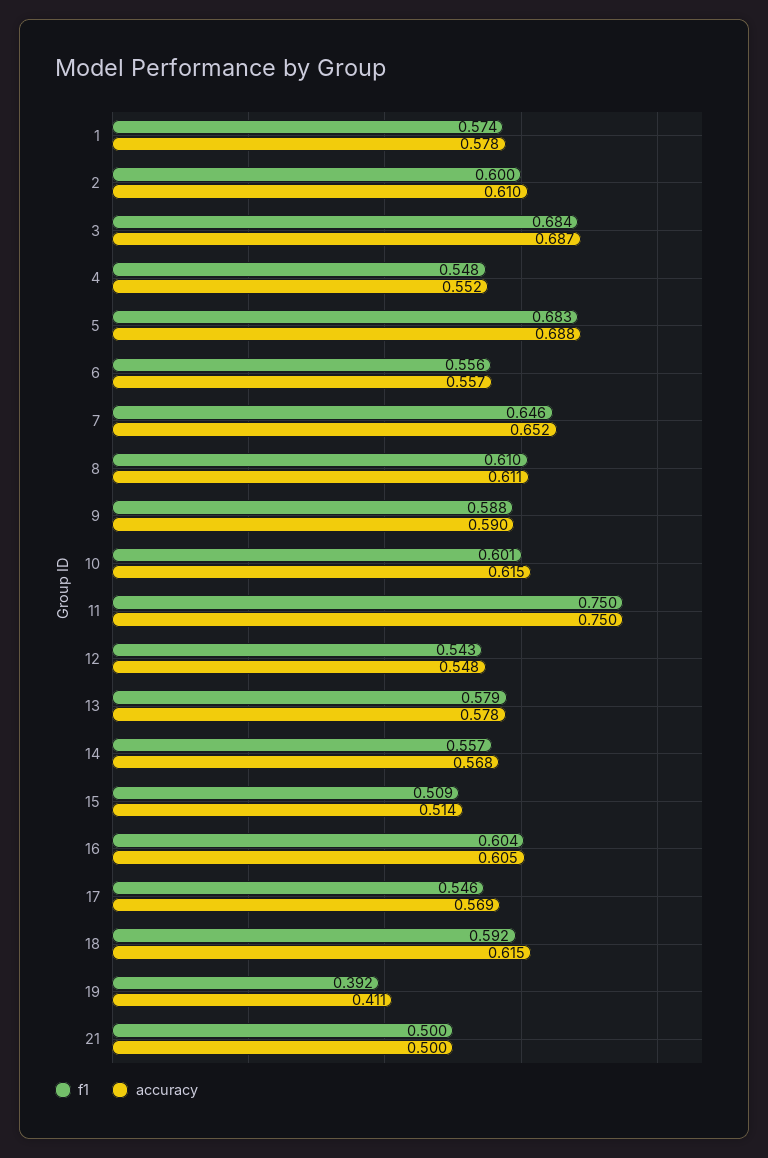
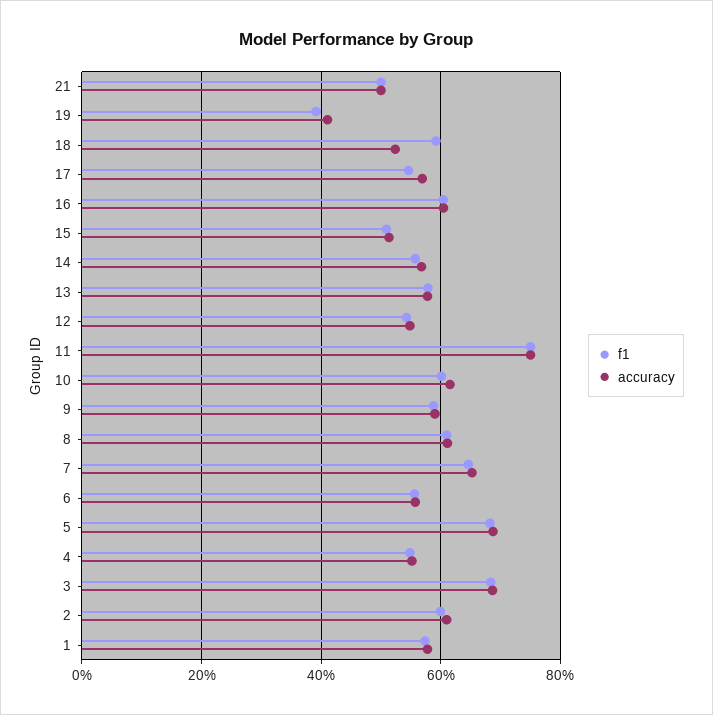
  {
    "f1": {
      "1": 0.574,
      "2": 0.6,
      "3": 0.684,
      "4": 0.548,
      "5": 0.683,
      "6": 0.556,
      "7": 0.646,
      "8": 0.61,
      "9": 0.588,
      "10": 0.601,
      "11": 0.75,
      "12": 0.543,
      "13": 0.579,
      "14": 0.557,
      "15": 0.509,
      "16": 0.604,
      "17": 0.546,
      "18": 0.592,
      "19": 0.392,
      "21": 0.5
    },
    "accuracy": {
      "1": 0.578,
      "2": 0.61,
      "3": 0.687,
      "4": 0.552,
      "5": 0.688,
      "6": 0.557,
      "7": 0.652,
      "8": 0.611,
      "9": 0.59,
      "10": 0.615,
      "11": 0.75,
      "12": 0.548,
      "13": 0.578,
      "14": 0.568,
      "15": 0.514,
      "16": 0.605,
      "17": 0.569,
-     "18": 0.615,
+     "18": 0.52,
      "19": 0.411,
      "21": 0.5
    }
  }

